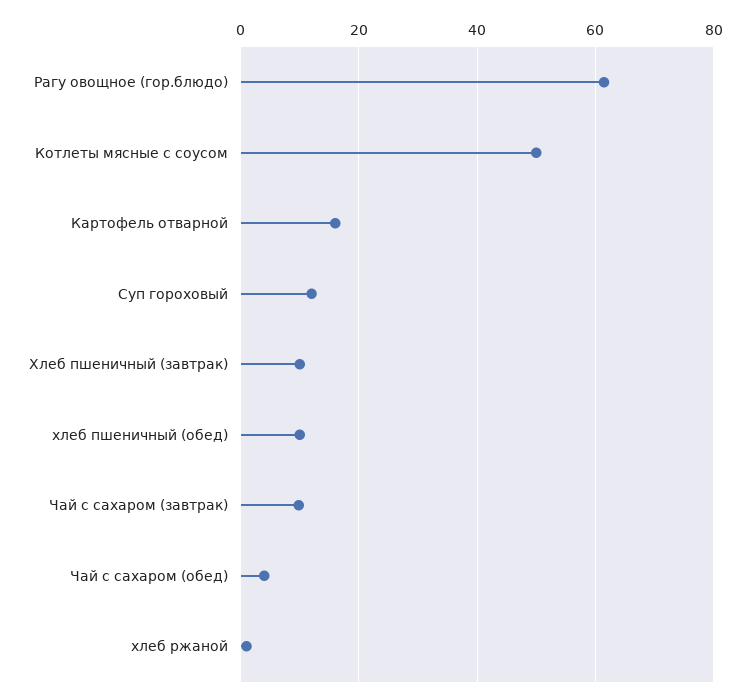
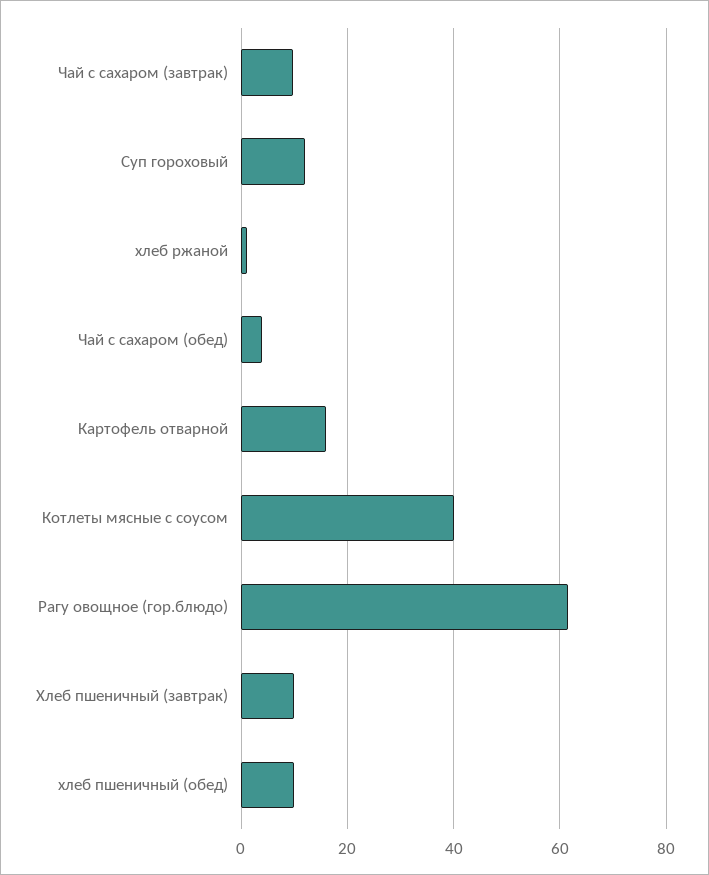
  {
    "Рагу овощное (гор.блюдо)": 62,
-   "Котлеты мясные с соусом": 50,
+   "Котлеты мясные с соусом": 40,
    "Картофель отварной": 16,
    "Суп гороховый": 12,
    "Хлеб пшеничный (завтрак)": 10,
    "хлеб пшеничный (обед)": 10,
    "Чай с сахаром (завтрак)": 10,
    "Чай с сахаром (обед)": 4,
    "хлеб ржаной": 2
  }

